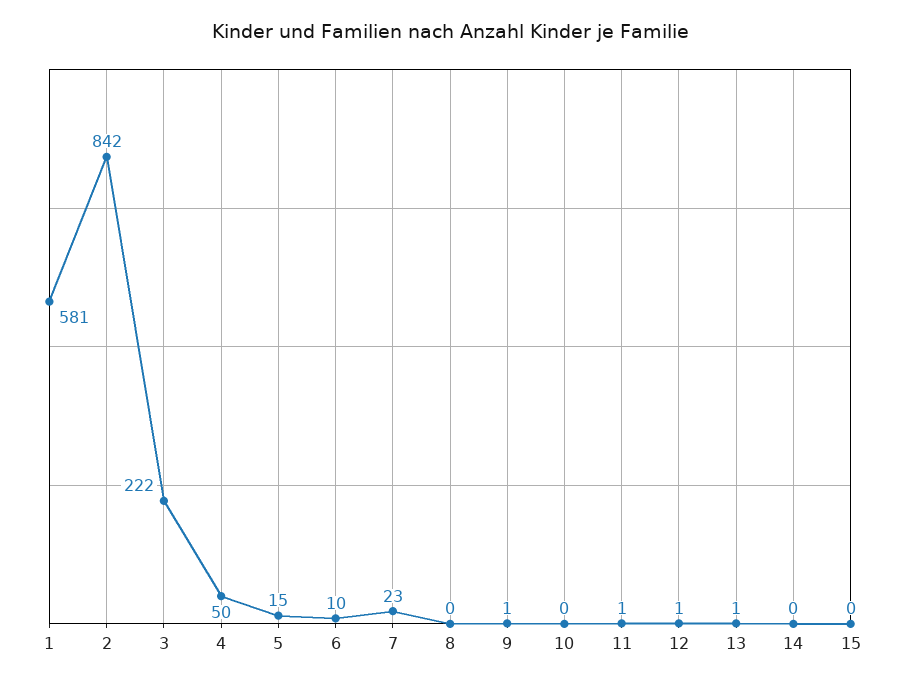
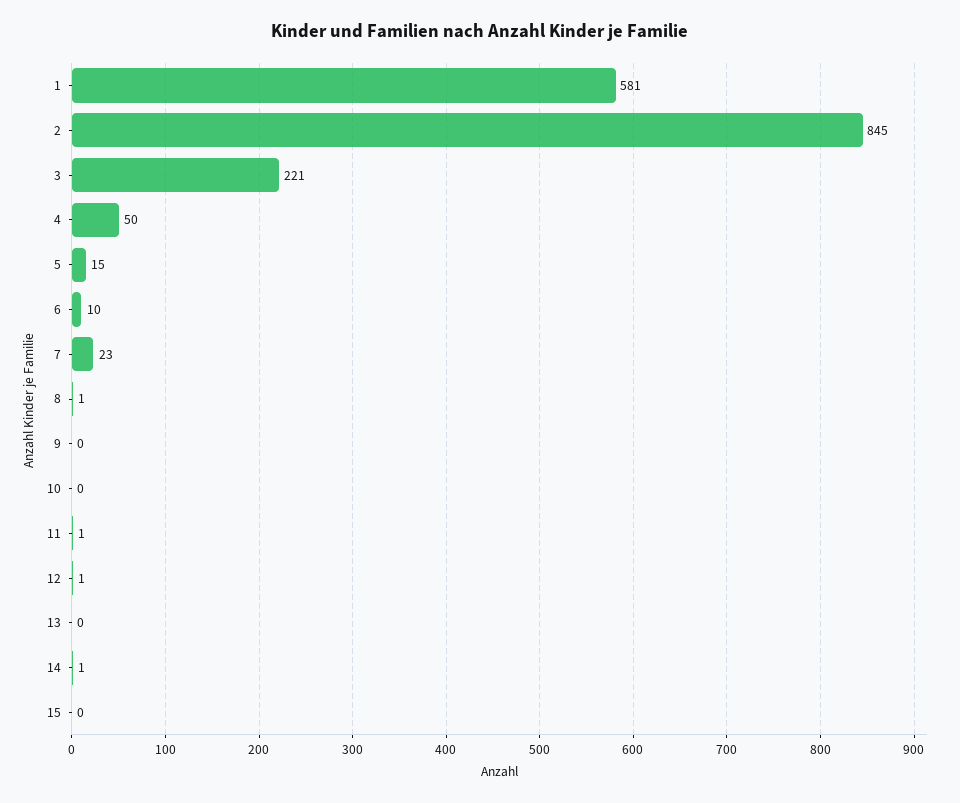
  {
    "1": 581,
-   "2": 842,
+   "2": 845,
-   "3": 222,
+   "3": 221,
    "4": 50,
    "5": 15,
    "6": 10,
    "7": 23,
-   "8": 0,
+   "8": 1,
-   "9": 1,
+   "9": 0,
    "10": 0,
    "11": 1,
    "12": 1,
-   "13": 1,
+   "13": 0,
-   "14": 0,
+   "14": 1,
    "15": 0
  }

